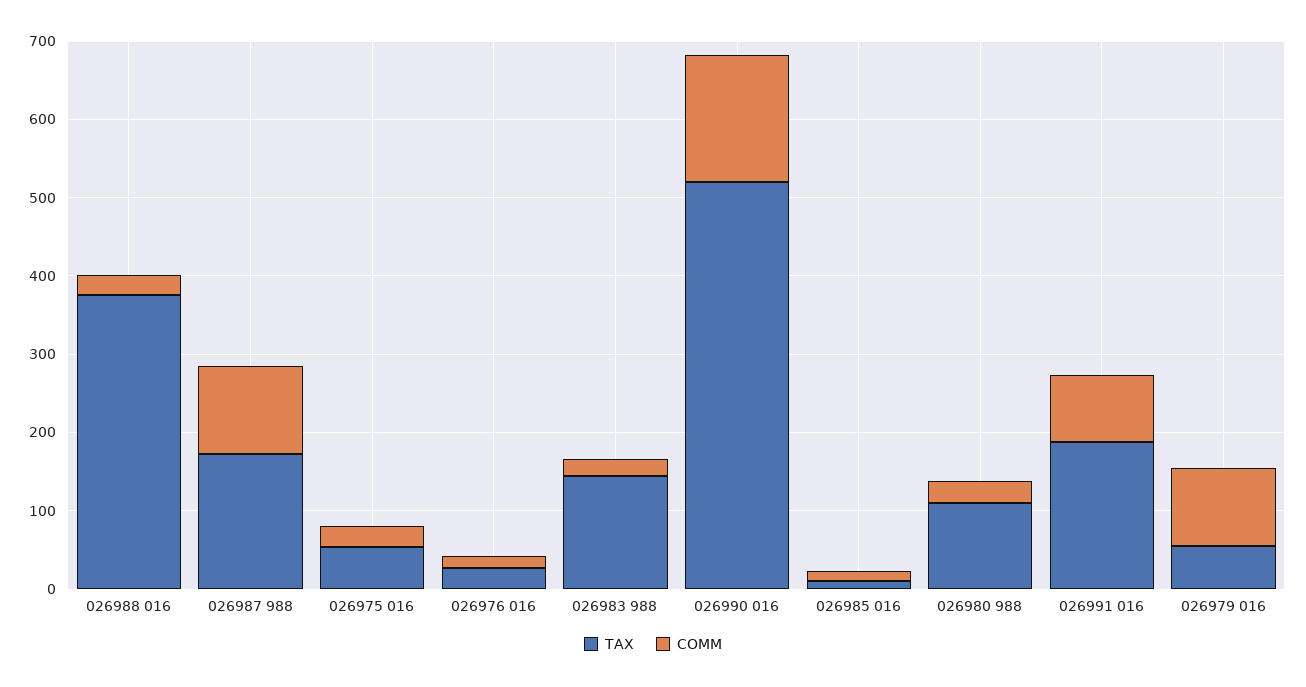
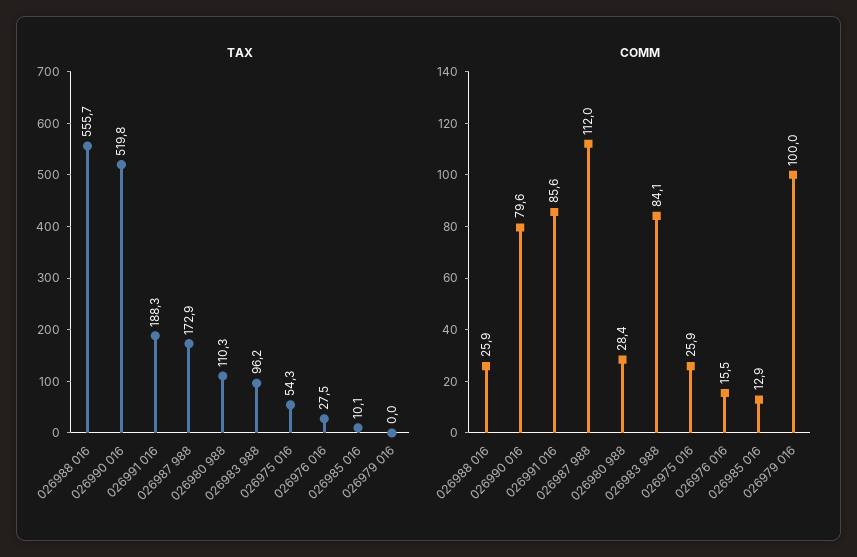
  {
    "TAX": {
-     "026988 016": 380,
+     "026988 016": 555.7,
      "026987 988": 172.9,
      "026975 016": 54.3,
      "026976 016": 27.5,
-     "026983 988": 140,
+     "026983 988": 96.2,
      "026990 016": 519.8,
      "026985 016": 10.1,
      "026980 988": 110.3,
      "026991 016": 188.3,
-     "026979 016": 60
+     "026979 016": 0
    },
    "COMM": {
      "026988 016": 25.9,
      "026987 988": 112,
      "026975 016": 25.9,
      "026976 016": 15.5,
-     "026983 988": 20,
+     "026983 988": 84.1,
-     "026990 016": 160,
+     "026990 016": 79.6,
      "026985 016": 12.9,
      "026980 988": 28.4,
      "026991 016": 85.6,
      "026979 016": 100
    }
  }

